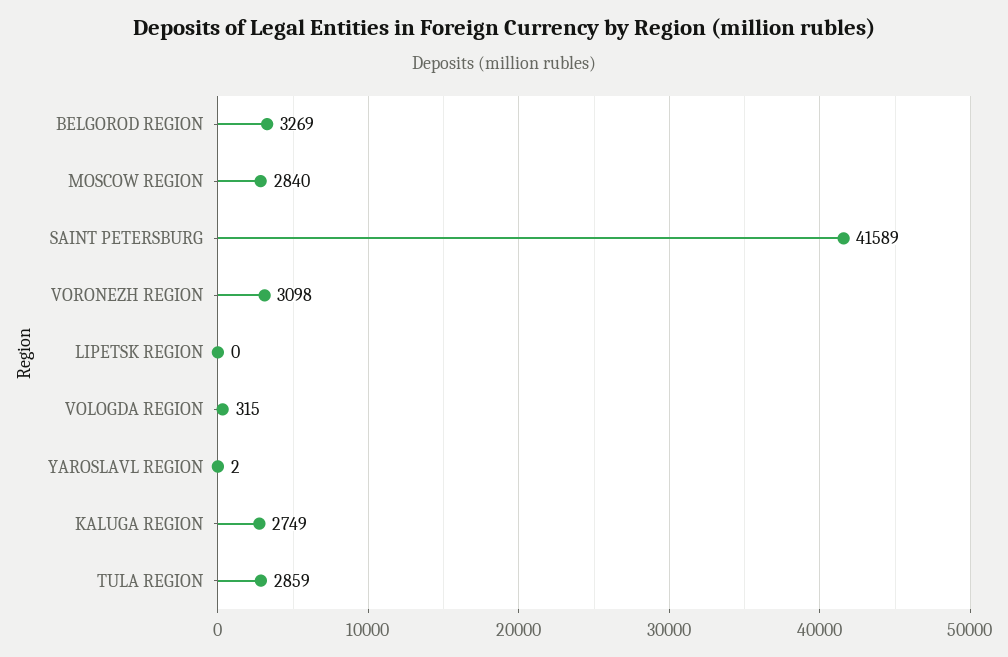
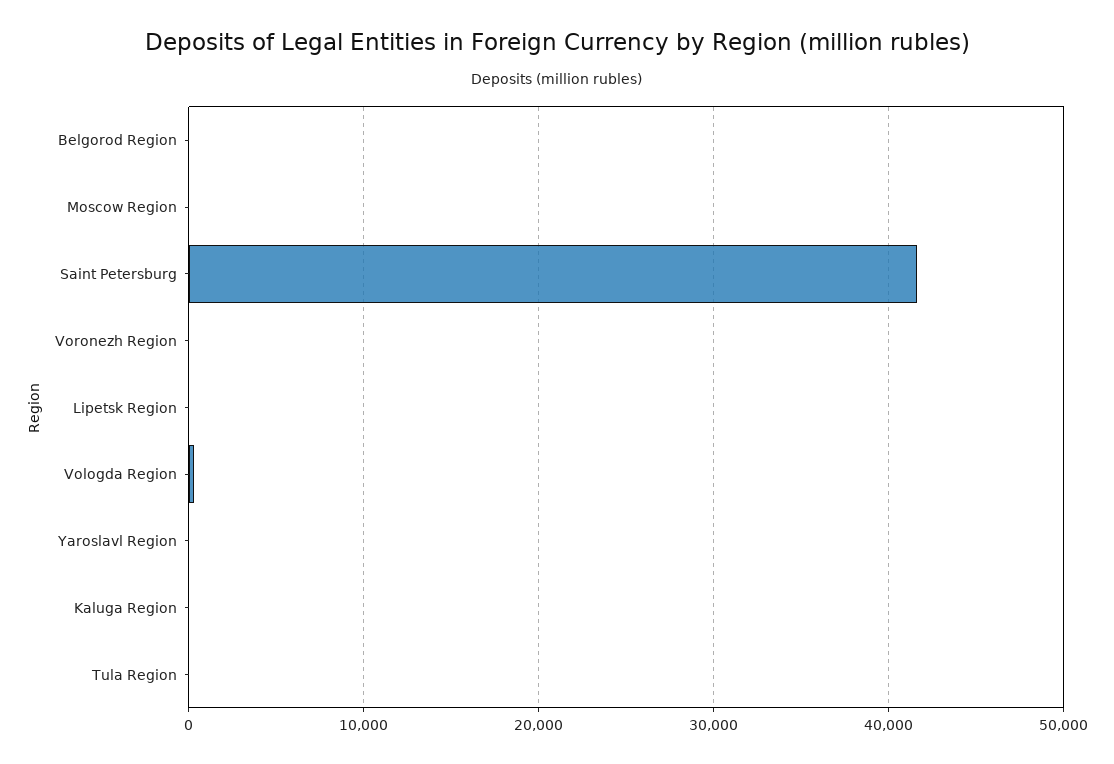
  {
-   "BELGOROD REGION": 3269,
+   "BELGOROD REGION": 0,
-   "MOSCOW REGION": 2840,
+   "MOSCOW REGION": 0,
    "SAINT PETERSBURG": 41589,
-   "VORONEZH REGION": 3098,
+   "VORONEZH REGION": 0,
    "LIPETSK REGION": 0,
    "VOLOGDA REGION": 315,
    "YAROSLAVL REGION": 2,
-   "KALUGA REGION": 2749,
+   "KALUGA REGION": 0,
-   "TULA REGION": 2859
+   "TULA REGION": 0
  }

